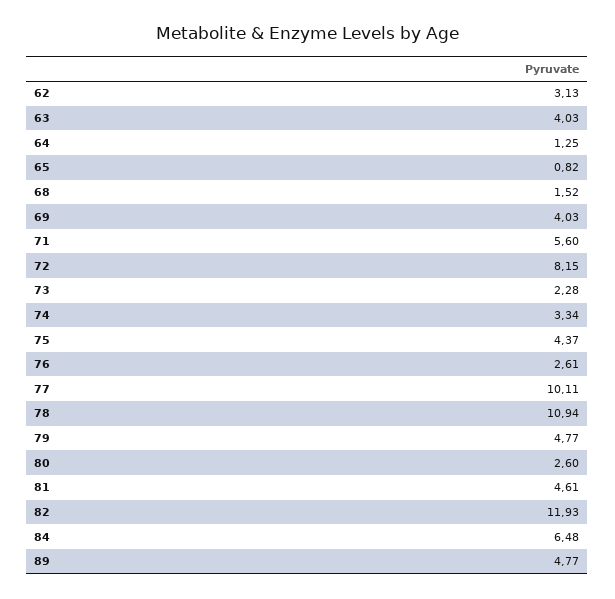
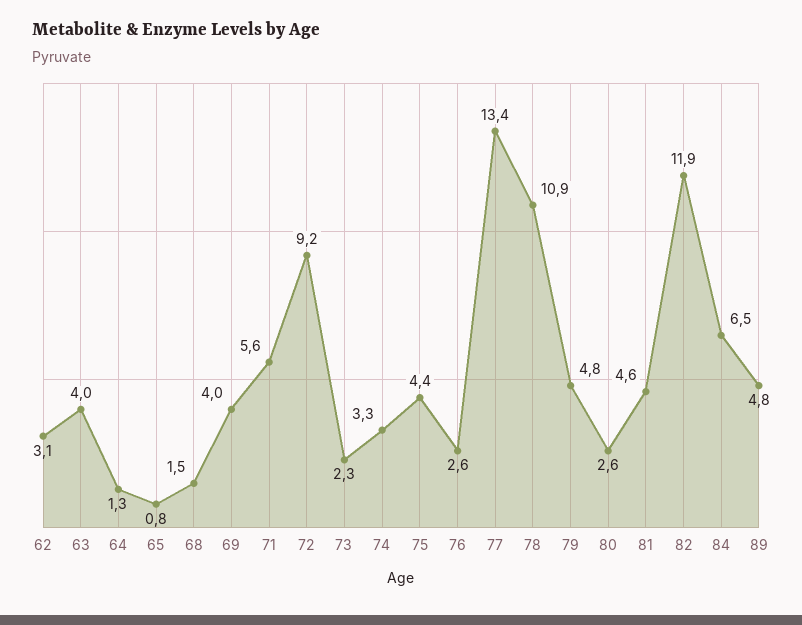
  {
    "62": 3.13,
    "63": 4.03,
    "64": 1.25,
    "65": 0.82,
    "68": 1.52,
    "69": 4.03,
    "71": 5.6,
-   "72": 8.15,
+   "72": 9.2,
    "73": 2.28,
    "74": 3.34,
    "75": 4.37,
    "76": 2.61,
-   "77": 10.11,
+   "77": 13.4,
    "78": 10.94,
    "79": 4.77,
    "80": 2.6,
    "81": 4.61,
    "82": 11.93,
    "84": 6.48,
    "89": 4.77
  }

